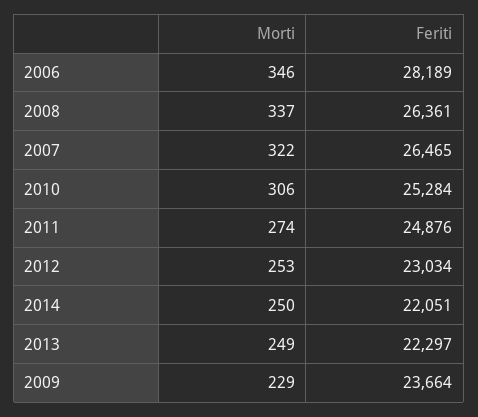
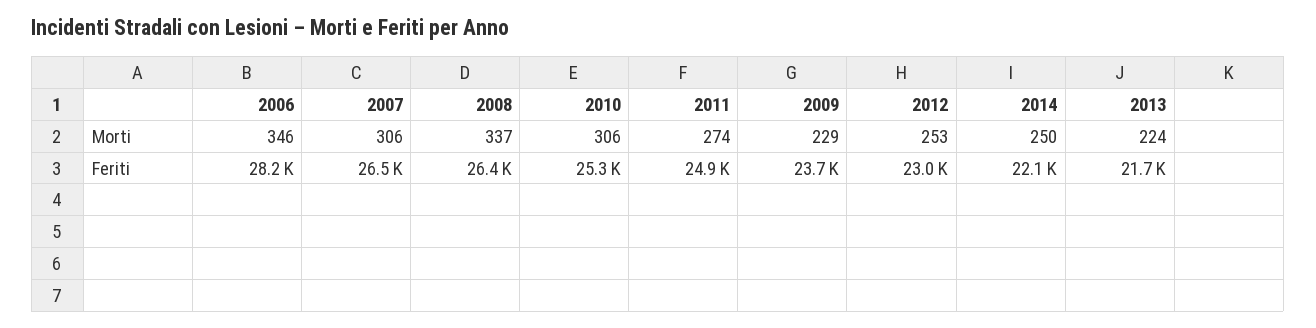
  {
    "Morti": {
      "2006": 346,
      "2008": 337,
-     "2007": 322,
+     "2007": 306,
      "2010": 306,
      "2011": 274,
      "2012": 253,
      "2014": 250,
-     "2013": 249,
+     "2013": 224,
      "2009": 229
    },
    "Feriti": {
      "2006": 28189,
      "2008": 26361,
      "2007": 26465,
      "2010": 25284,
      "2011": 24876,
      "2012": 23034,
      "2014": 22051,
-     "2013": 22297,
+     "2013": 21700,
      "2009": 23664
    }
  }

